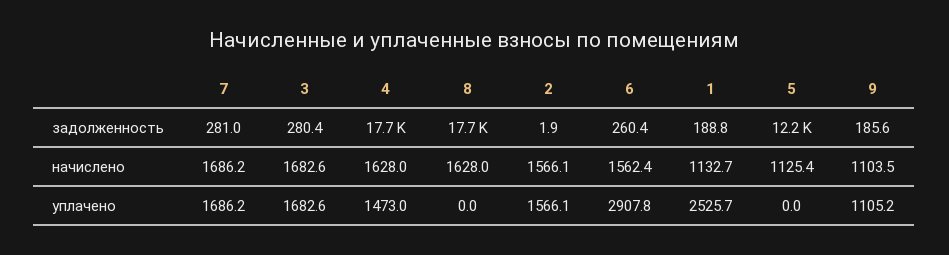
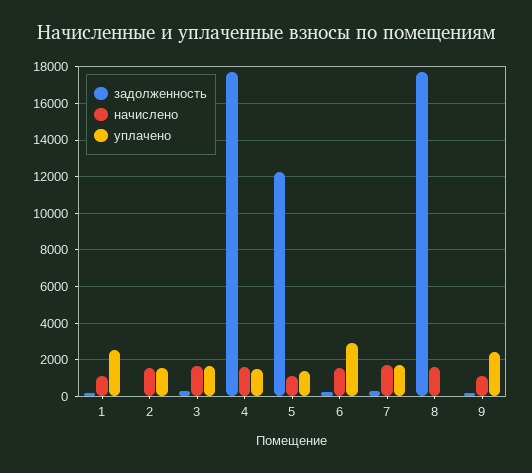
  {
    "задолженность": {
      "7": 281,
      "3": 280.4,
      "4": 17700,
      "8": 17700,
      "2": 1.9,
      "6": 260.4,
      "1": 188.8,
      "5": 12200,
      "9": 185.6
    },
    "начислено": {
      "7": 1686.2,
      "3": 1682.6,
      "4": 1628,
      "8": 1628,
      "2": 1566.1,
      "6": 1562.4,
      "1": 1132.7,
      "5": 1125.4,
      "9": 1103.5
    },
    "уплачено": {
      "7": 1686.2,
      "3": 1682.6,
      "4": 1473,
      "8": 0,
      "2": 1566.1,
      "6": 2907.8,
      "1": 2525.7,
-     "5": 0,
+     "5": 1500,
-     "9": 1105.2
+     "9": 2500
    }
  }

